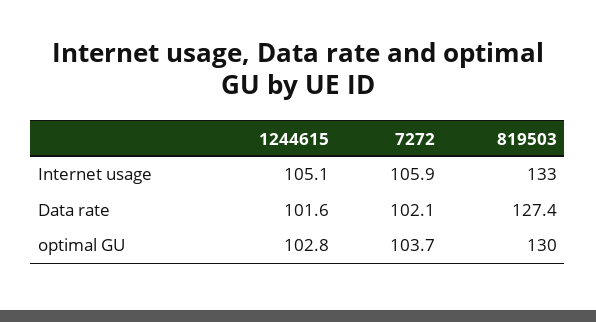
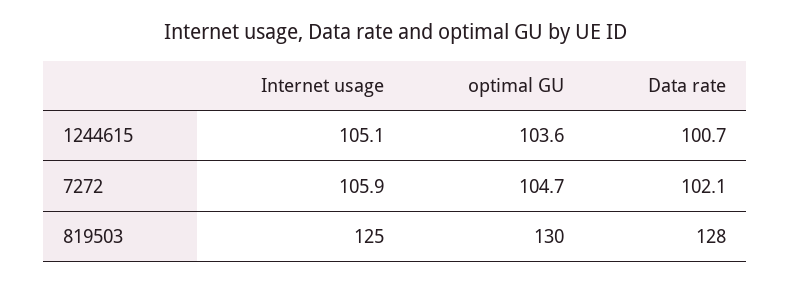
  {
    "1244615": {
      "Internet usage": 105.1,
-     "Data rate": 101.6,
+     "Data rate": 100.7,
-     "optimal GU": 102.8
+     "optimal GU": 103.6
    },
    "7272": {
      "Internet usage": 105.9,
      "Data rate": 102.1,
-     "optimal GU": 103.7
+     "optimal GU": 104.7
    },
    "819503": {
-     "Internet usage": 133,
+     "Internet usage": 125,
-     "Data rate": 127.4,
+     "Data rate": 128,
      "optimal GU": 130
    }
  }

